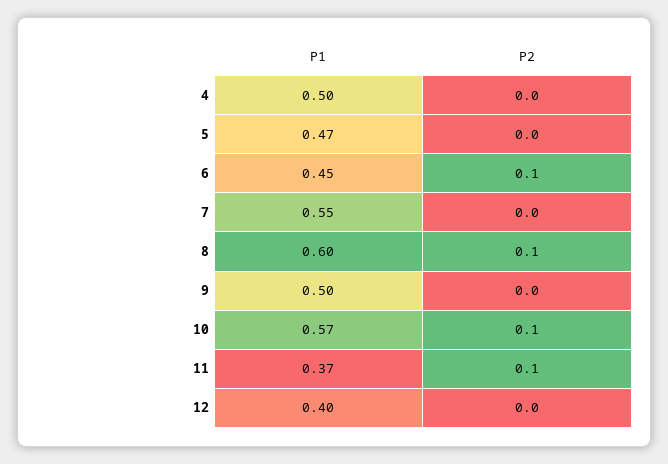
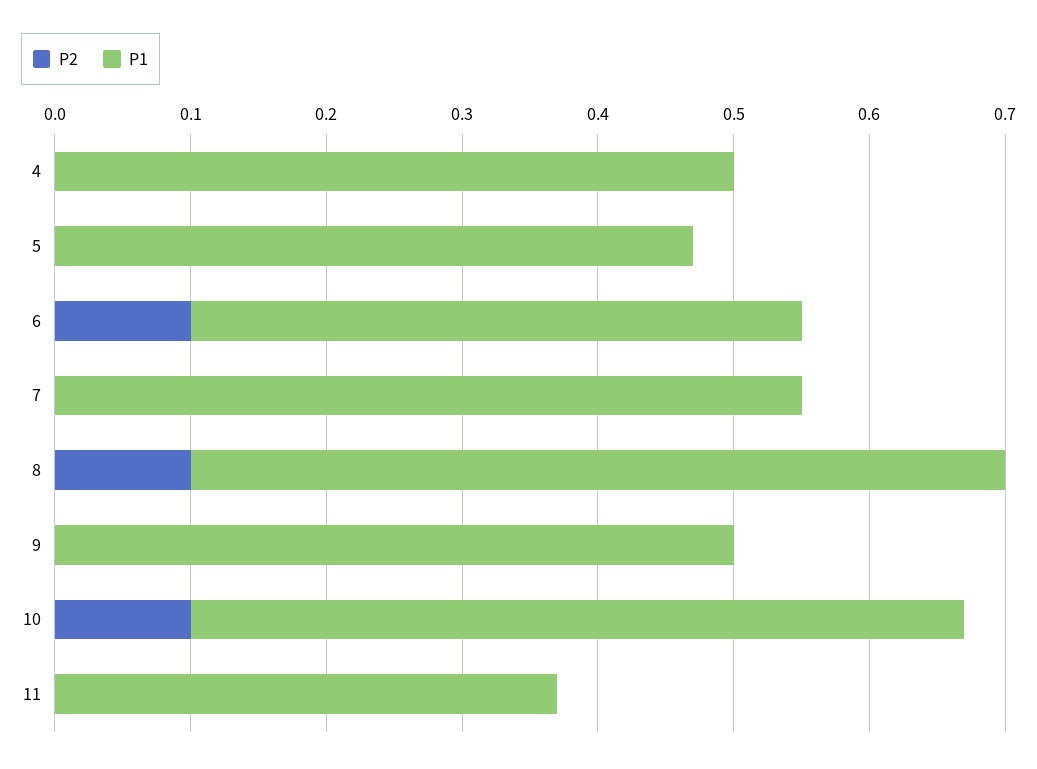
  {
    "P1": {
      "4": 0.5,
      "5": 0.47,
      "6": 0.45,
      "7": 0.55,
      "8": 0.6,
      "9": 0.5,
      "10": 0.57,
-     "11": 0.37,
+     "11": 0.37
-     "12": 0.4
    },
    "P2": {
      "4": 0,
      "5": 0,
      "6": 0.1,
      "7": 0,
      "8": 0.1,
      "9": 0,
      "10": 0.1,
-     "11": 0.1,
+     "11": 0
-     "12": 0
    }
  }

